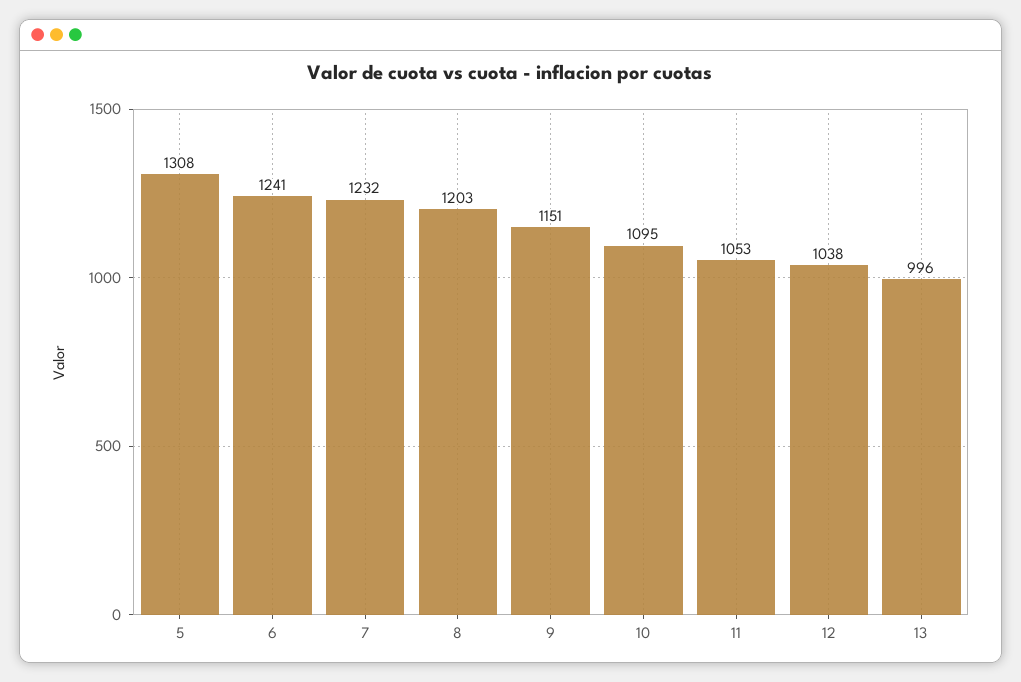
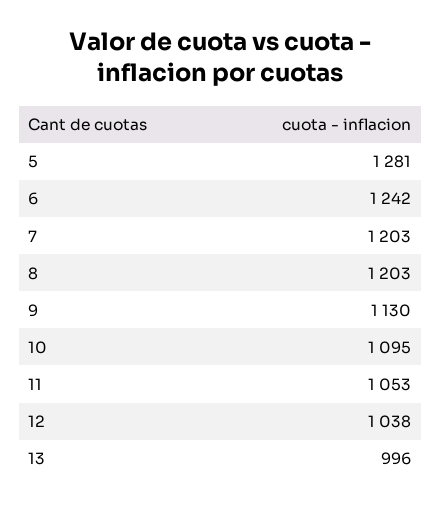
  {
-   "5": 1308,
+   "5": 1281,
-   "6": 1241,
+   "6": 1242,
-   "7": 1232,
+   "7": 1203,
    "8": 1203,
-   "9": 1151,
+   "9": 1130,
    "10": 1095,
    "11": 1053,
    "12": 1038,
    "13": 996
  }

